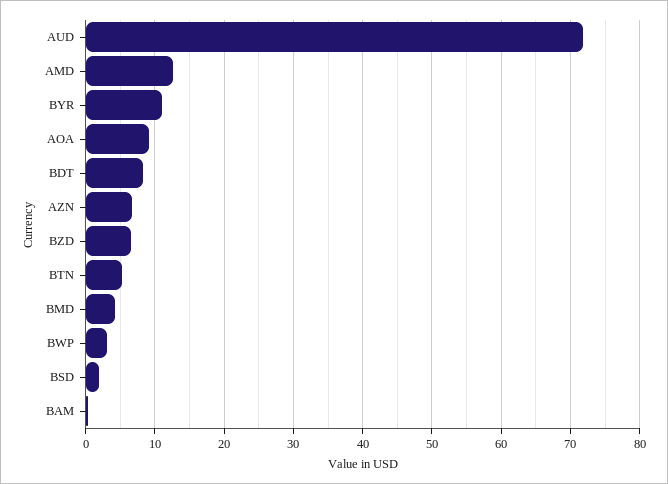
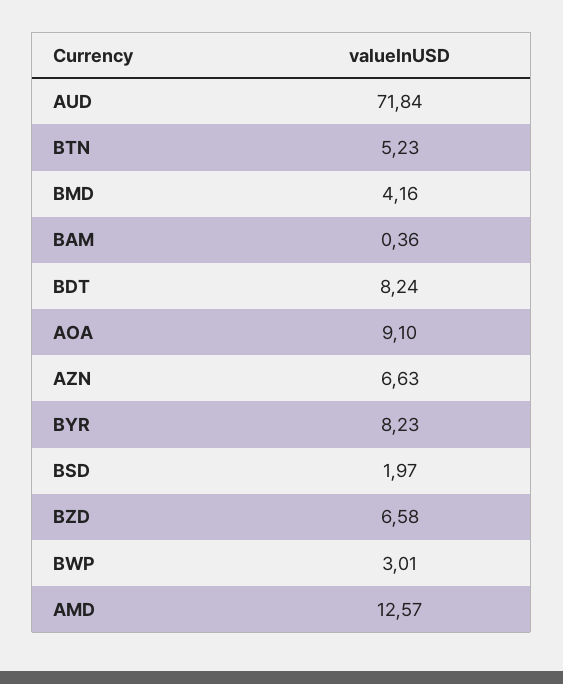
  {
    "AUD": 71.84,
    "AMD": 12.57,
-   "BYR": 11,
+   "BYR": 8.23,
    "AOA": 9.1,
    "BDT": 8.24,
    "AZN": 6.63,
    "BZD": 6.58,
    "BTN": 5.23,
    "BMD": 4.16,
    "BWP": 3.01,
    "BSD": 1.97,
    "BAM": 0.36
  }

